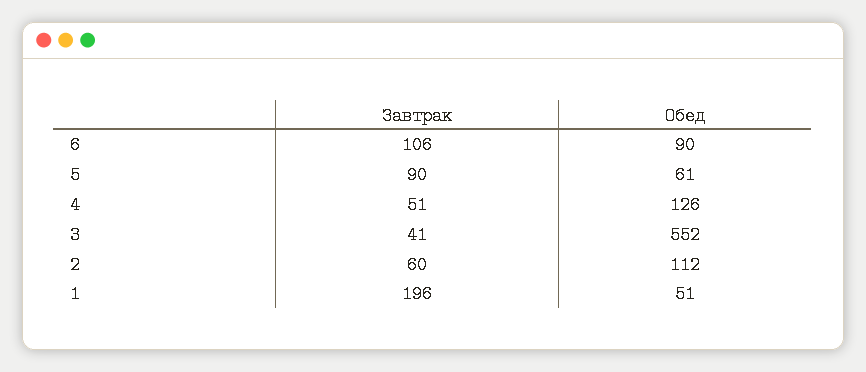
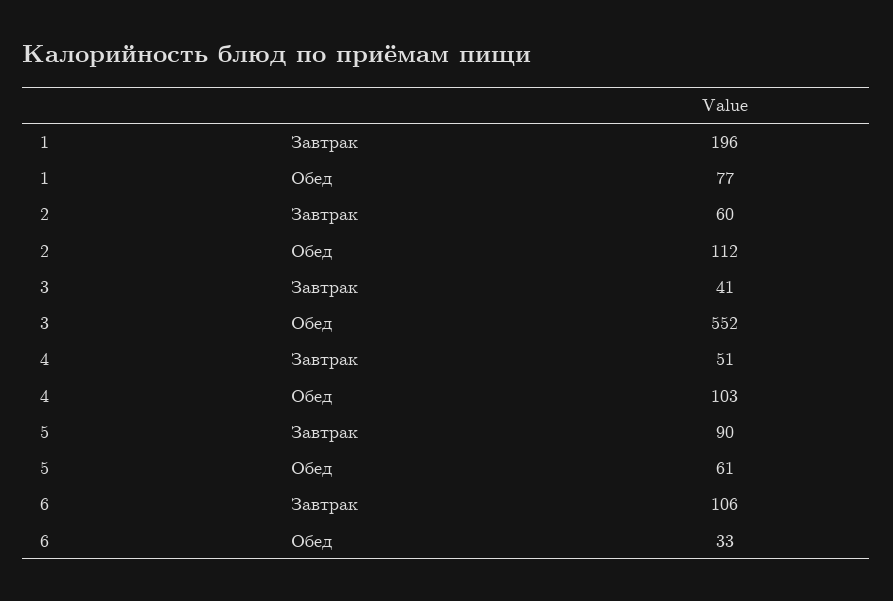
  {
    "Завтрак": {
      "6": 106,
      "5": 90,
      "4": 51,
      "3": 41,
      "2": 60,
      "1": 196
    },
    "Обед": {
-     "6": 90,
+     "6": 33,
      "5": 61,
-     "4": 126,
+     "4": 103,
      "3": 552,
      "2": 112,
-     "1": 51
+     "1": 77
    }
  }

